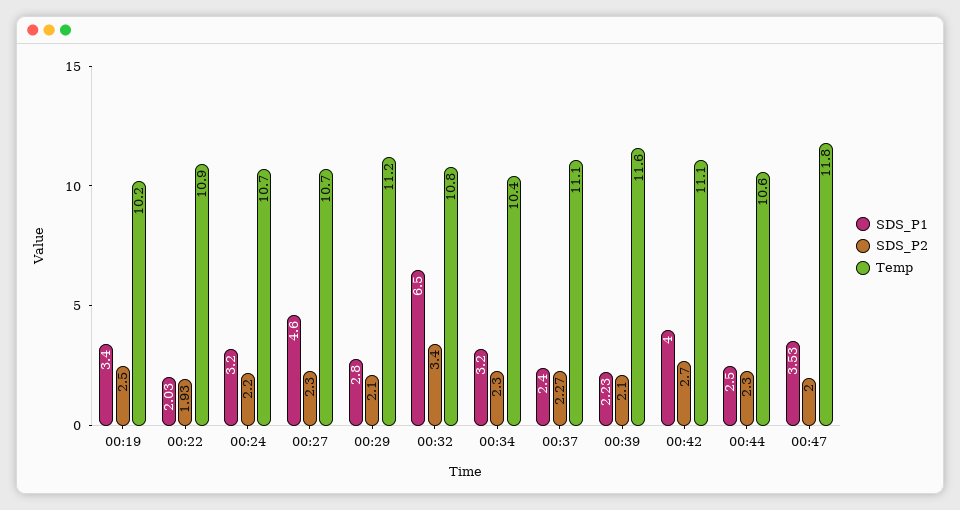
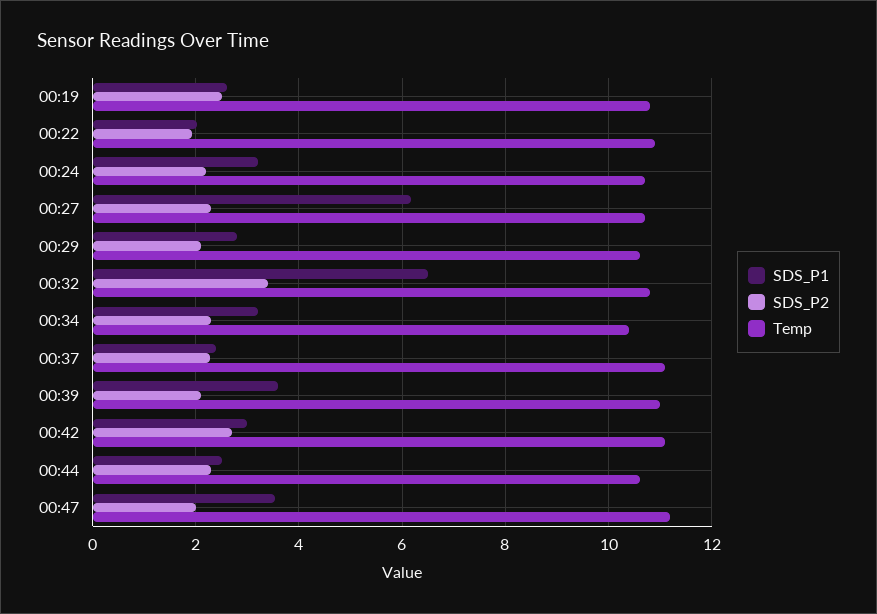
  {
    "SDS_P1": {
-     "00:19": 3.4,
+     "00:19": 2.6,
      "00:22": 2.03,
      "00:24": 3.2,
-     "00:27": 4.6,
+     "00:27": 6.2,
      "00:29": 2.8,
      "00:32": 6.5,
      "00:34": 3.2,
      "00:37": 2.4,
-     "00:39": 2.23,
+     "00:39": 3.6,
-     "00:42": 4,
+     "00:42": 3,
      "00:44": 2.5,
      "00:47": 3.53
    },
    "SDS_P2": {
      "00:19": 2.5,
      "00:22": 1.93,
      "00:24": 2.2,
      "00:27": 2.3,
      "00:29": 2.1,
      "00:32": 3.4,
      "00:34": 2.3,
      "00:37": 2.27,
      "00:39": 2.1,
      "00:42": 2.7,
      "00:44": 2.3,
      "00:47": 2
    },
    "Temp": {
-     "00:19": 10.2,
+     "00:19": 10.8,
      "00:22": 10.9,
      "00:24": 10.7,
      "00:27": 10.7,
-     "00:29": 11.2,
+     "00:29": 10.6,
      "00:32": 10.8,
      "00:34": 10.4,
      "00:37": 11.1,
-     "00:39": 11.6,
+     "00:39": 11,
      "00:42": 11.1,
      "00:44": 10.6,
-     "00:47": 11.8
+     "00:47": 11.2
    }
  }

